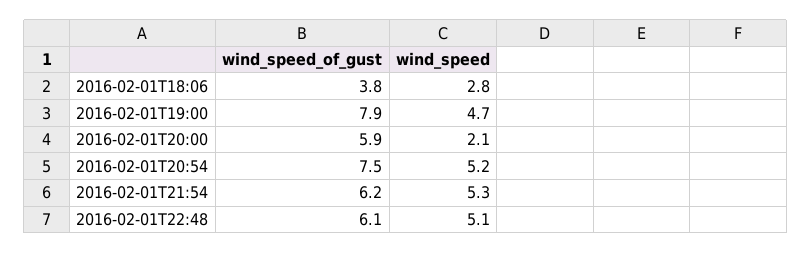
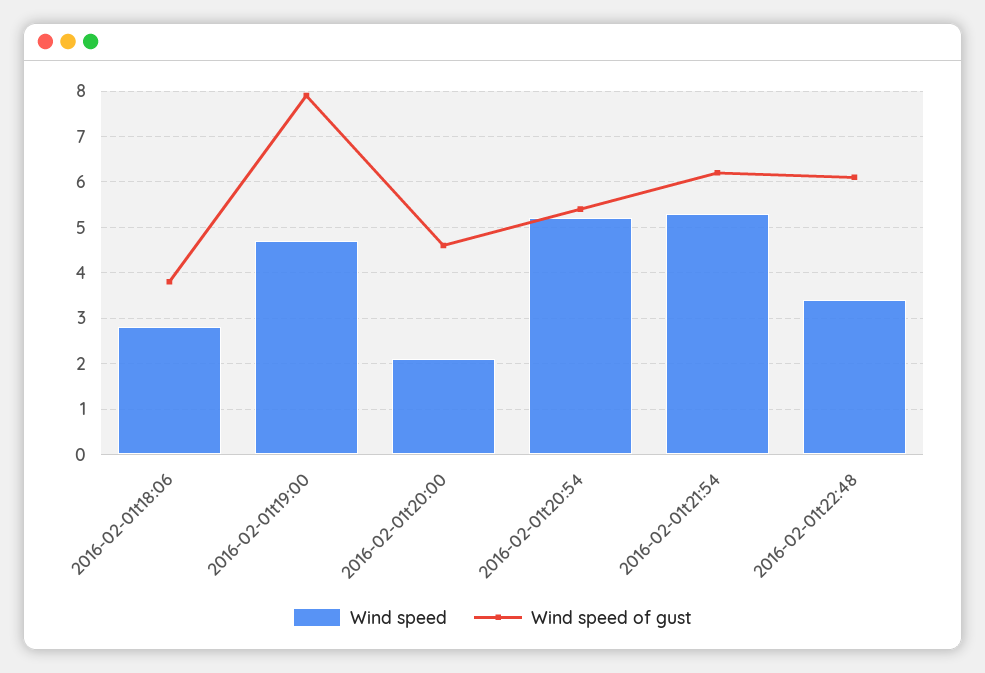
  {
    "wind_speed_of_gust": {
      "2016-02-01T18:06": 3.8,
      "2016-02-01T19:00": 7.9,
-     "2016-02-01T20:00": 5.9,
+     "2016-02-01T20:00": 4.5,
-     "2016-02-01T20:54": 7.5,
+     "2016-02-01T20:54": 5.5,
      "2016-02-01T21:54": 6.2,
      "2016-02-01T22:48": 6.1
    },
    "wind_speed": {
      "2016-02-01T18:06": 2.8,
      "2016-02-01T19:00": 4.7,
      "2016-02-01T20:00": 2.1,
      "2016-02-01T20:54": 5.2,
      "2016-02-01T21:54": 5.3,
-     "2016-02-01T22:48": 5.1
+     "2016-02-01T22:48": 3.5
    }
  }

